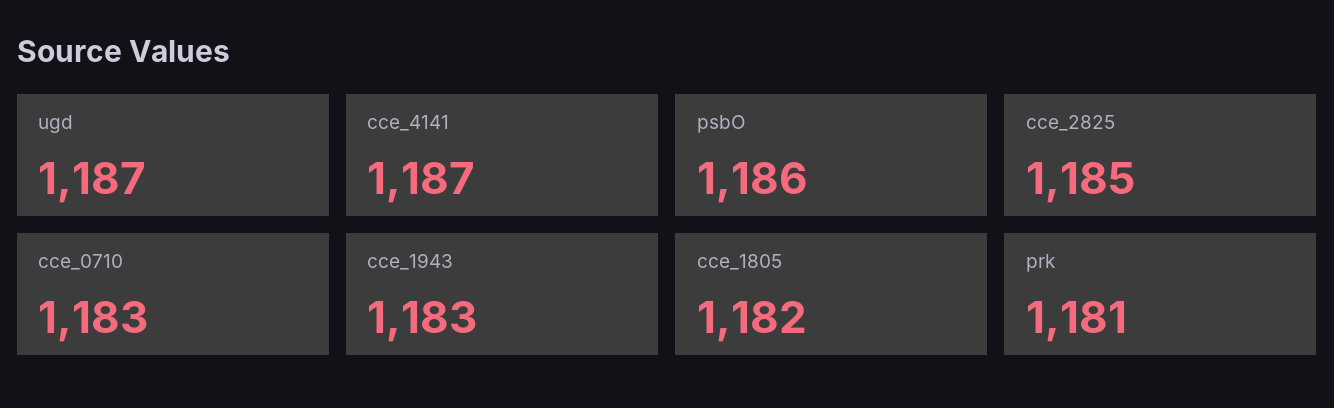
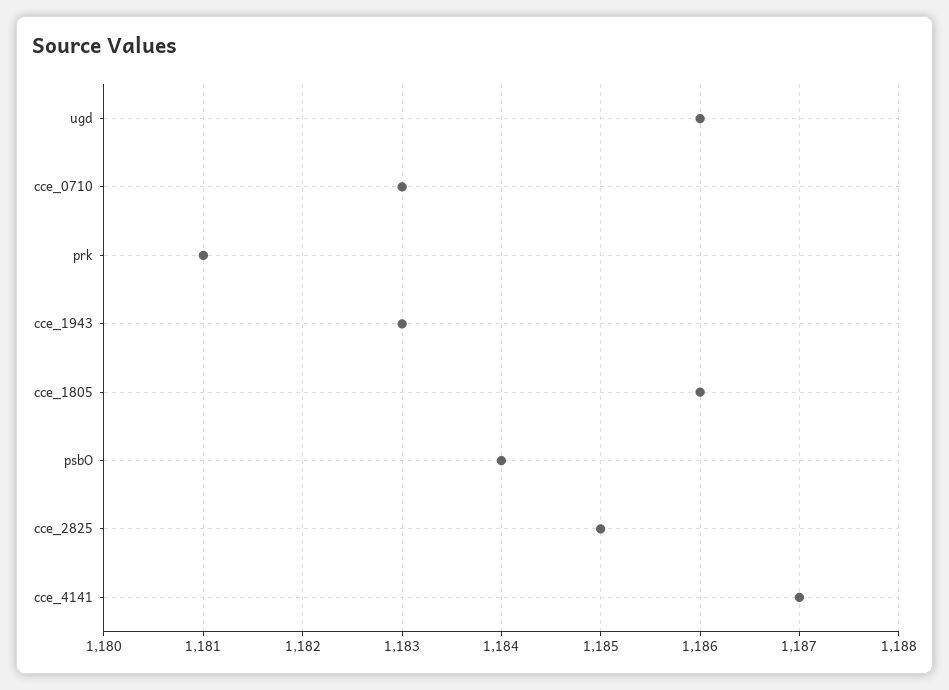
  {
-   "ugd": 1187,
+   "ugd": 1186,
    "cce_4141": 1187,
-   "psbO": 1186,
+   "psbO": 1184,
    "cce_2825": 1185,
    "cce_0710": 1183,
    "cce_1943": 1183,
-   "cce_1805": 1182,
+   "cce_1805": 1186,
    "prk": 1181
  }

